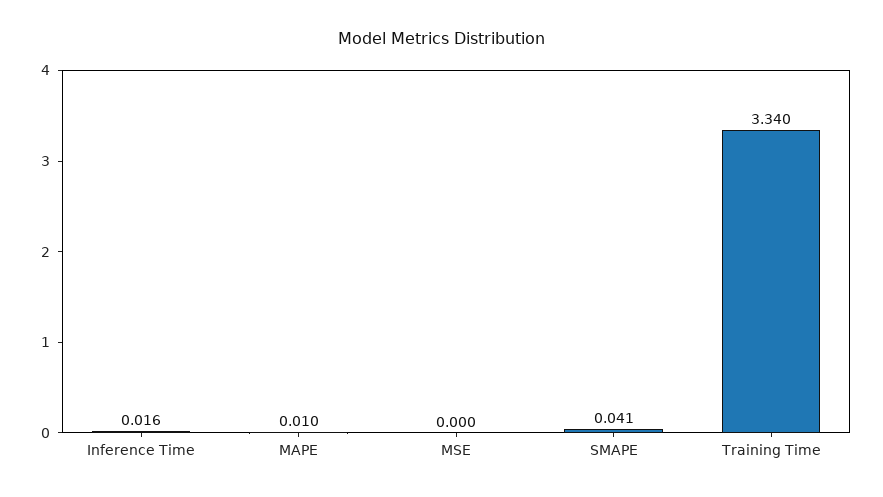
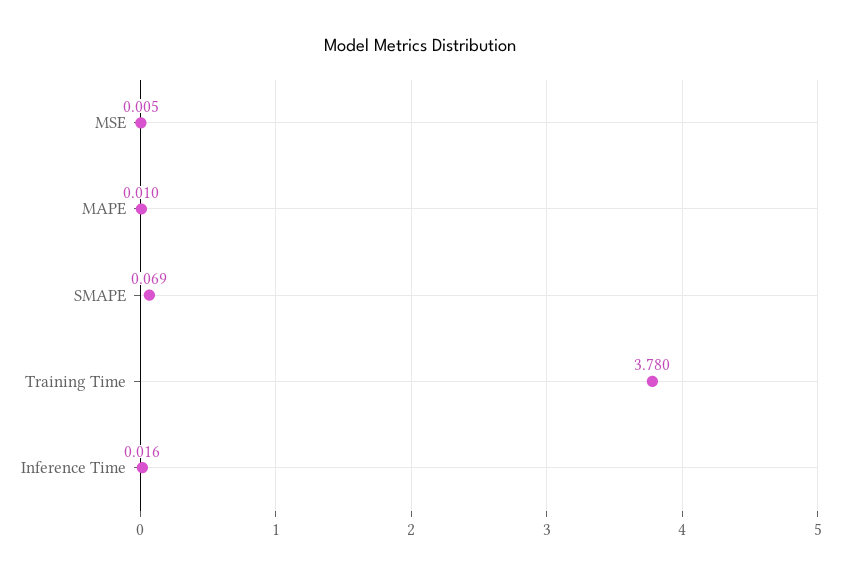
  {
    "Inference Time": 0.016,
    "MAPE": 0.01,
-   "MSE": 0,
+   "MSE": 0.005,
-   "SMAPE": 0.041,
+   "SMAPE": 0.069,
-   "Training Time": 3.34
+   "Training Time": 3.78
  }

